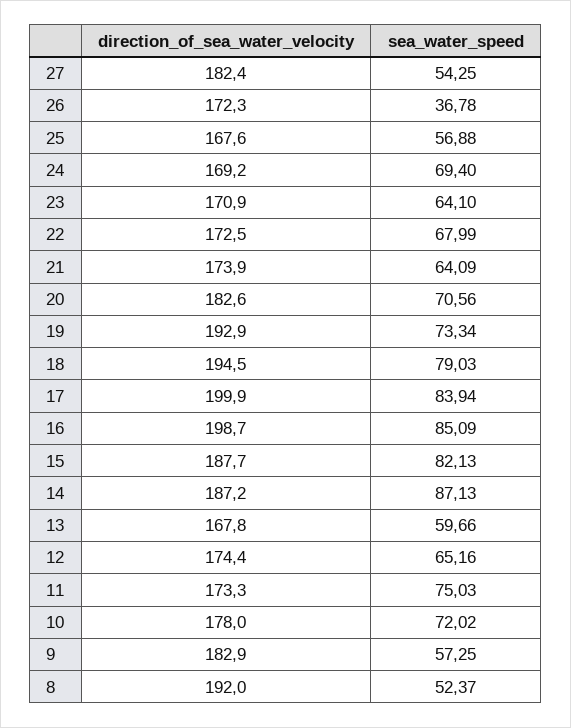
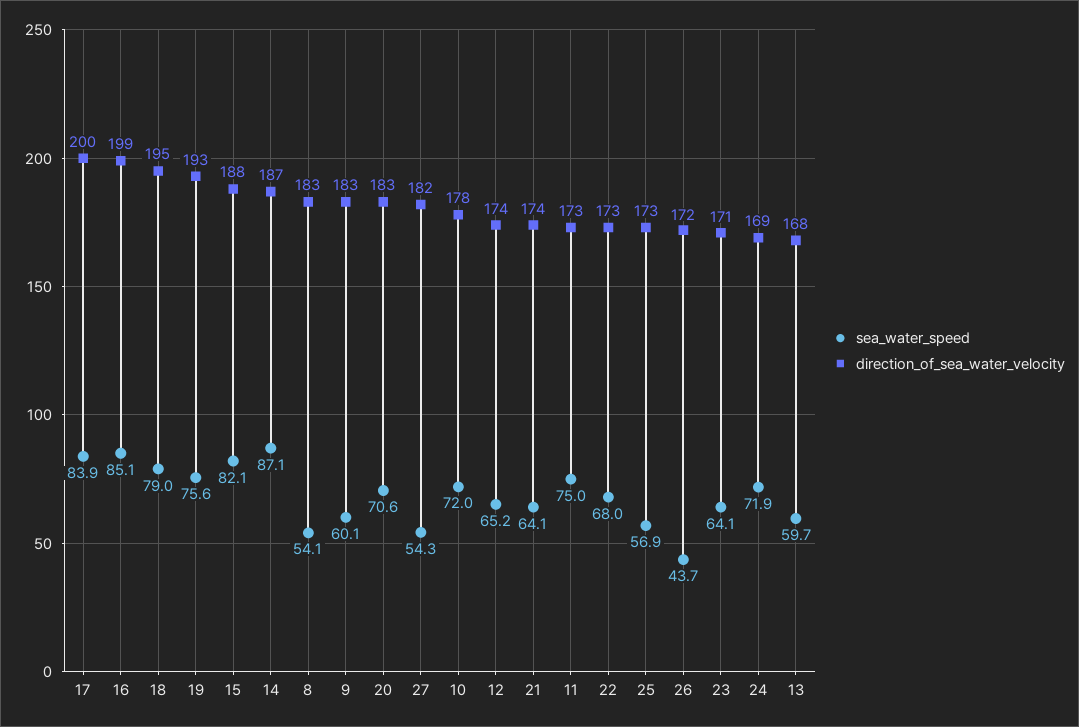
  {
    "direction_of_sea_water_velocity": {
      "27": 182.4,
      "26": 172.3,
-     "25": 167.6,
+     "25": 173,
      "24": 169.2,
      "23": 170.9,
      "22": 172.5,
      "21": 173.9,
      "20": 182.6,
      "19": 192.9,
      "18": 194.5,
      "17": 199.9,
      "16": 198.7,
      "15": 187.7,
      "14": 187.2,
      "13": 167.8,
      "12": 174.4,
      "11": 173.3,
      "10": 178,
      "9": 182.9,
-     "8": 192
+     "8": 183
    },
    "sea_water_speed": {
      "27": 54.25,
-     "26": 36.78,
+     "26": 43.7,
      "25": 56.88,
-     "24": 69.4,
+     "24": 71.9,
      "23": 64.1,
      "22": 67.99,
      "21": 64.09,
      "20": 70.56,
-     "19": 73.34,
+     "19": 75.6,
      "18": 79.03,
      "17": 83.94,
      "16": 85.09,
      "15": 82.13,
      "14": 87.13,
      "13": 59.66,
      "12": 65.16,
      "11": 75.03,
      "10": 72.02,
-     "9": 57.25,
+     "9": 60.1,
-     "8": 52.37
+     "8": 54.1
    }
  }

